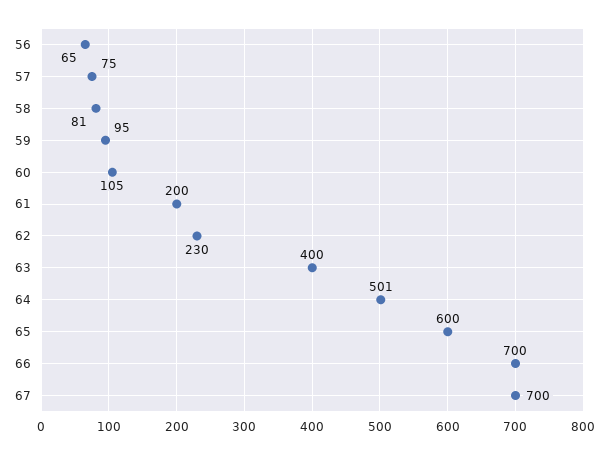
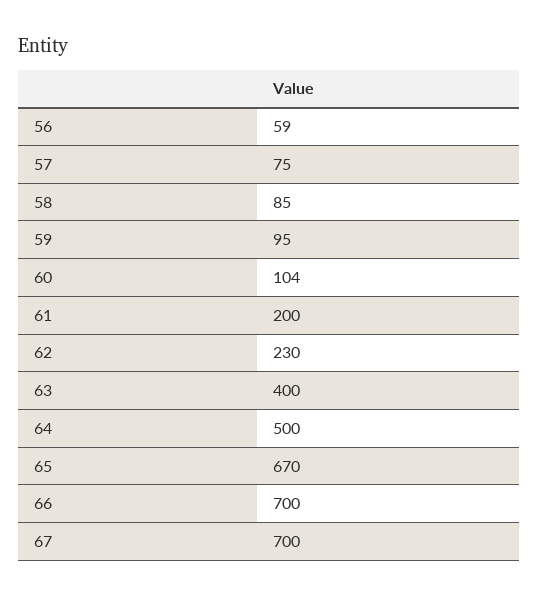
  {
-   "56": 65,
+   "56": 59,
    "57": 75,
-   "58": 81,
+   "58": 85,
    "59": 95,
-   "60": 105,
+   "60": 104,
    "61": 200,
    "62": 230,
    "63": 400,
-   "64": 501,
+   "64": 500,
-   "65": 600,
+   "65": 670,
    "66": 700,
    "67": 700
  }

